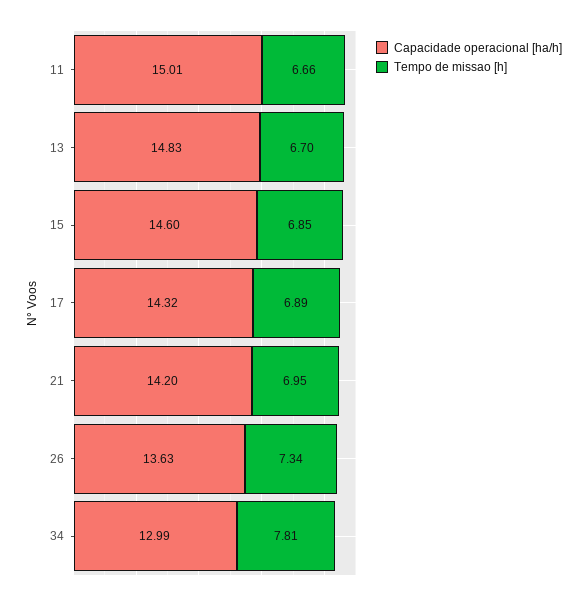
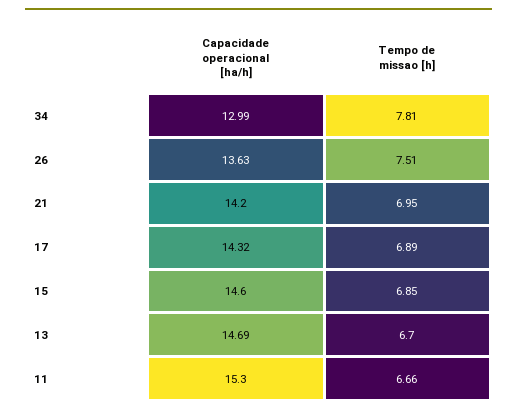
  {
    "Capacidade operacional [ha/h]": {
-     "11": 15.01,
+     "11": 15.3,
-     "13": 14.83,
+     "13": 14.69,
      "15": 14.6,
      "17": 14.32,
      "21": 14.2,
      "26": 13.63,
      "34": 12.99
    },
    "Tempo de missao [h]": {
      "11": 6.66,
      "13": 6.7,
      "15": 6.85,
      "17": 6.89,
      "21": 6.95,
-     "26": 7.34,
+     "26": 7.51,
      "34": 7.81
    }
  }

